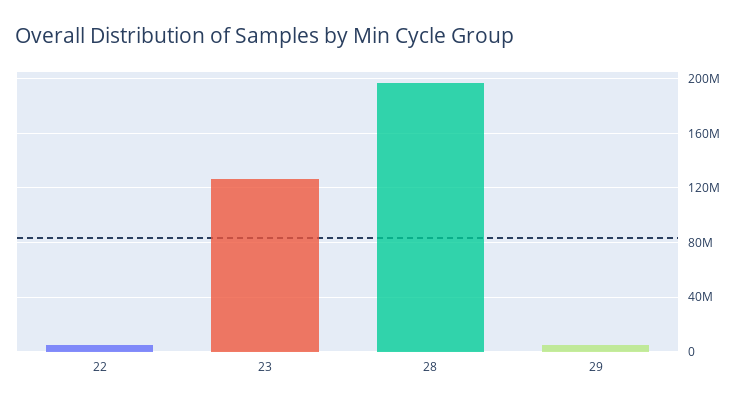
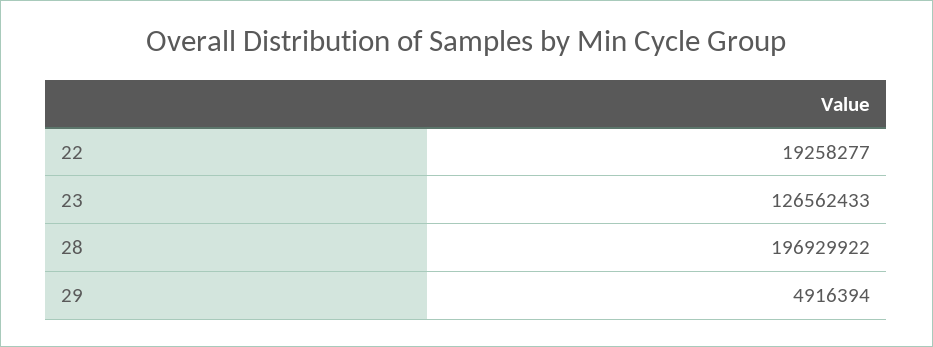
  {
-   "22": 5000000,
+   "22": 19258277,
    "23": 126562433,
    "28": 196929922,
    "29": 4916394
  }

